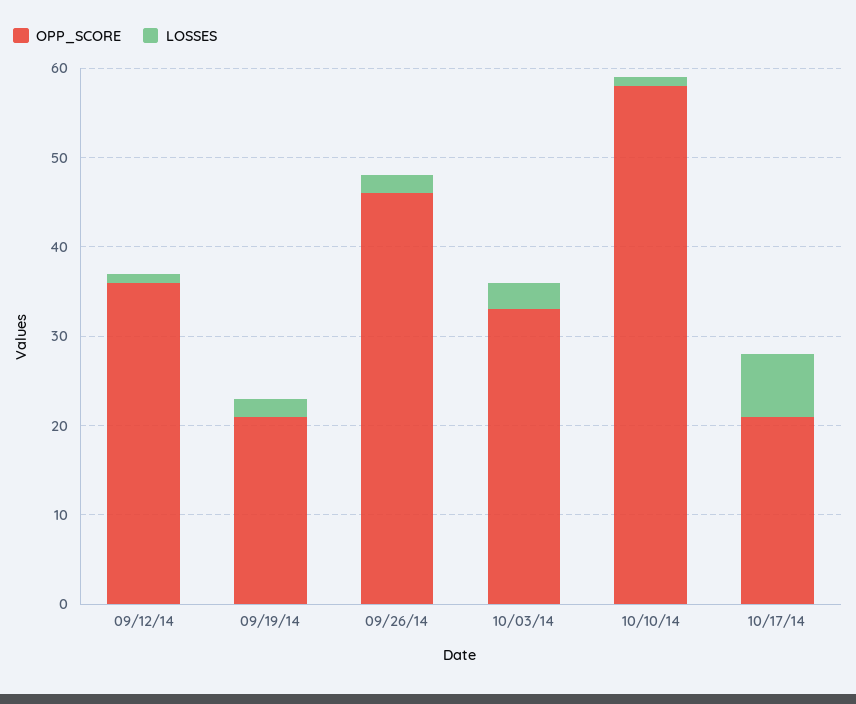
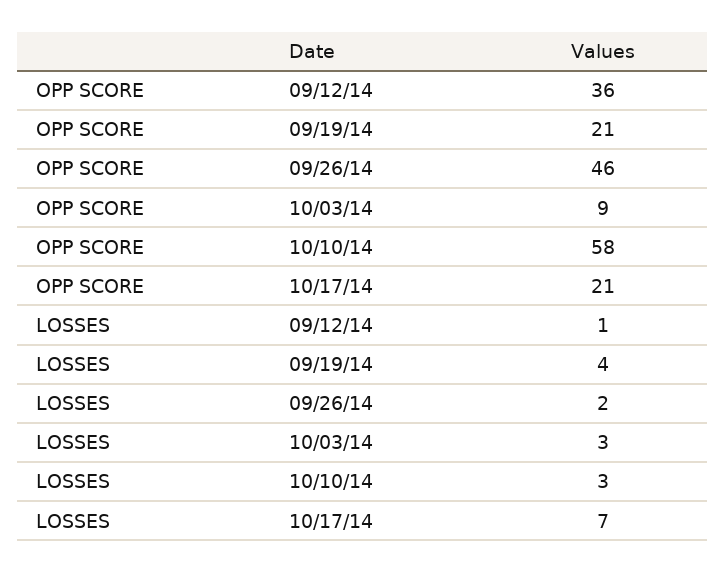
  {
    "OPP_SCORE": {
      "09/12/14": 36,
      "09/19/14": 21,
      "09/26/14": 46,
-     "10/03/14": 33,
+     "10/03/14": 9,
      "10/10/14": 58,
      "10/17/14": 21
    },
    "LOSSES": {
      "09/12/14": 1,
-     "09/19/14": 2,
+     "09/19/14": 4,
      "09/26/14": 2,
      "10/03/14": 3,
-     "10/10/14": 1,
+     "10/10/14": 3,
      "10/17/14": 7
    }
  }

